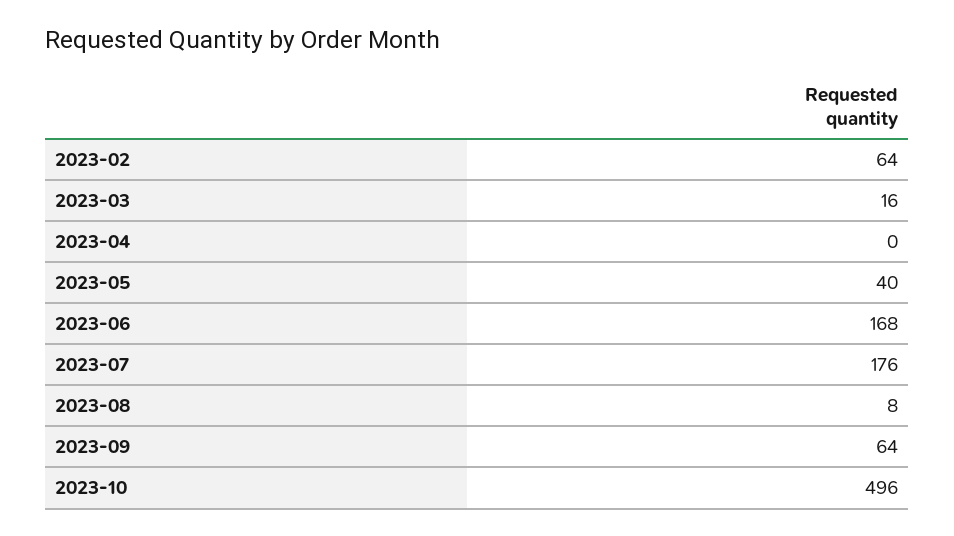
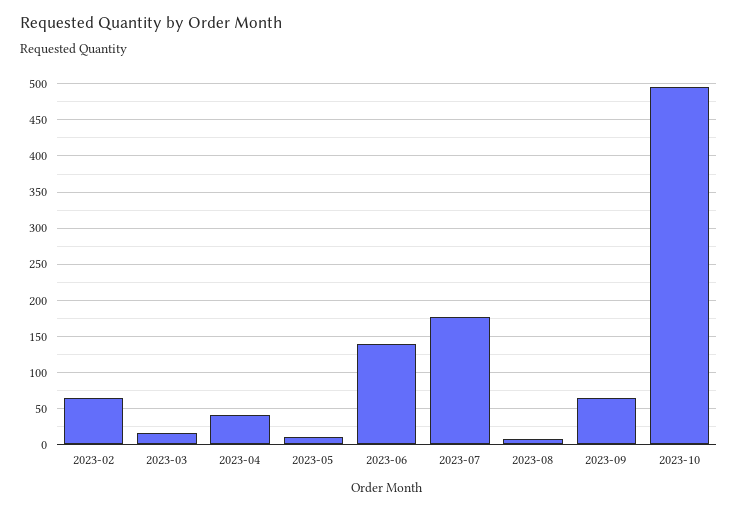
  {
    "2023-02": 64,
    "2023-03": 16,
-   "2023-04": 0,
+   "2023-04": 40,
-   "2023-05": 40,
+   "2023-05": 10,
-   "2023-06": 168,
+   "2023-06": 140,
    "2023-07": 176,
    "2023-08": 8,
    "2023-09": 64,
    "2023-10": 496
  }

